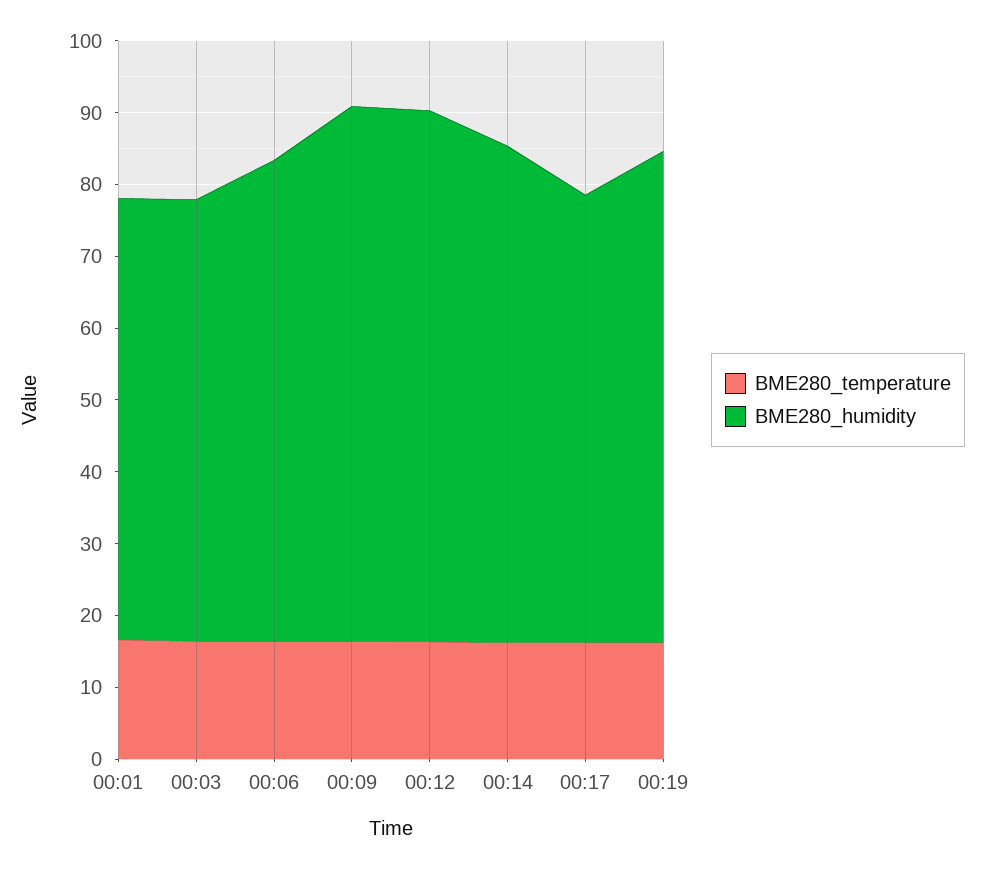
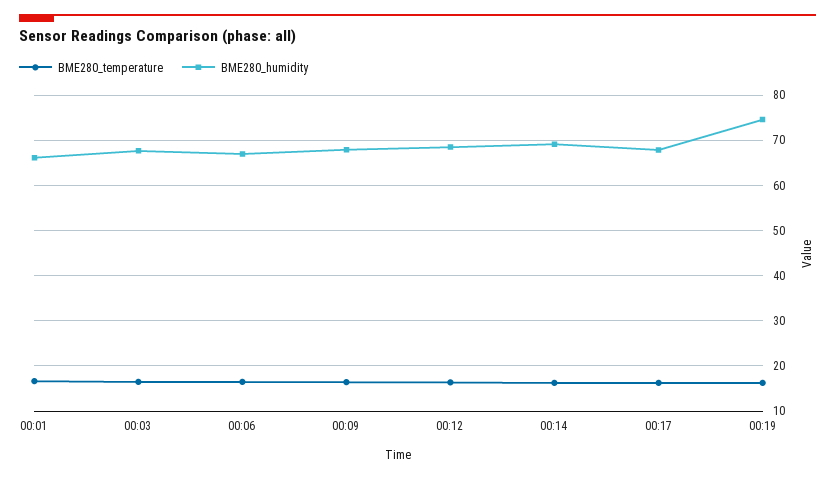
  {
    "BME280_temperature": {
      "00:01": 16,
      "00:03": 16,
      "00:06": 16,
      "00:09": 16,
      "00:12": 16,
      "00:14": 16,
      "00:17": 16,
      "00:19": 16
    },
    "BME280_humidity": {
-     "00:01": 62,
+     "00:01": 66,
-     "00:03": 62,
+     "00:03": 68,
      "00:06": 66,
-     "00:09": 74,
+     "00:09": 68,
-     "00:12": 74,
+     "00:12": 68,
      "00:14": 70,
-     "00:17": 62,
+     "00:17": 68,
-     "00:19": 68
+     "00:19": 74
    }
  }

